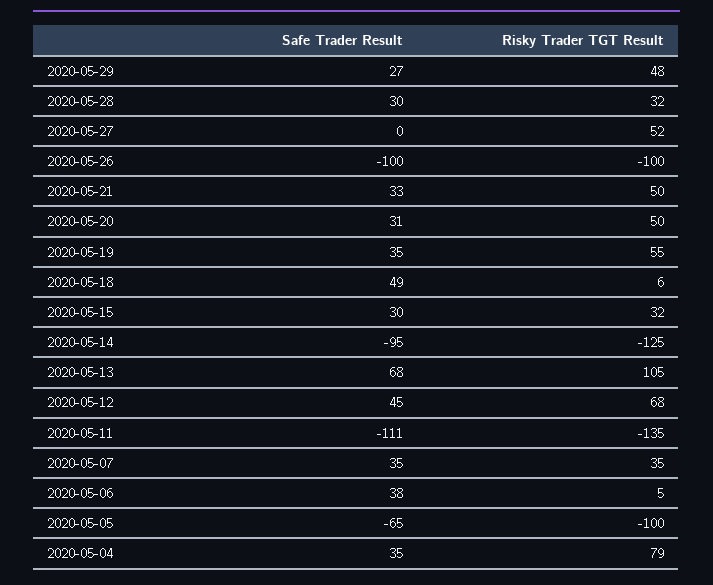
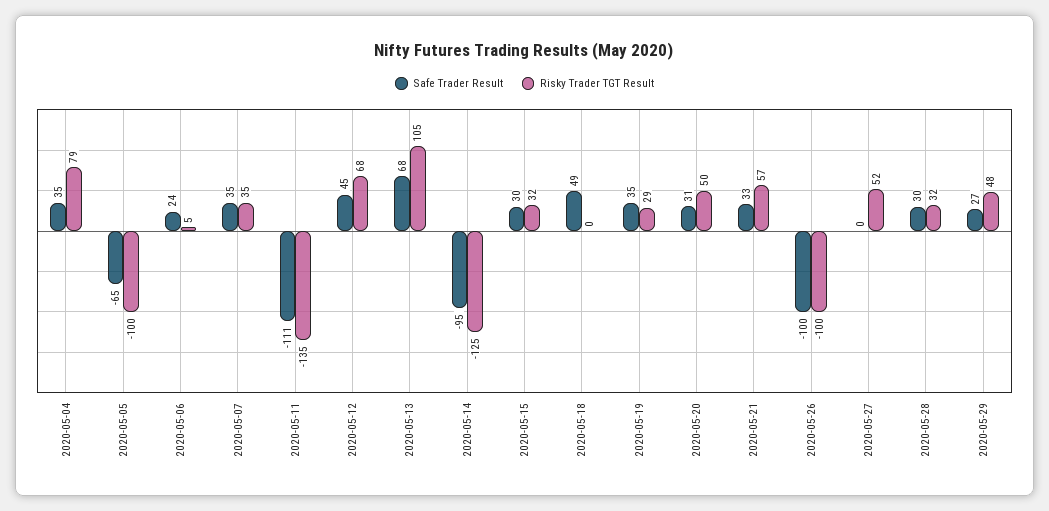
  {
    "Safe Trader Result": {
      "2020-05-29": 27,
      "2020-05-28": 30,
      "2020-05-27": 0,
      "2020-05-26": -100,
      "2020-05-21": 33,
      "2020-05-20": 31,
      "2020-05-19": 35,
      "2020-05-18": 49,
      "2020-05-15": 30,
      "2020-05-14": -95,
      "2020-05-13": 68,
      "2020-05-12": 45,
      "2020-05-11": -111,
      "2020-05-07": 35,
-     "2020-05-06": 38,
+     "2020-05-06": 24,
      "2020-05-05": -65,
      "2020-05-04": 35
    },
    "Risky Trader TGT Result": {
      "2020-05-29": 48,
      "2020-05-28": 32,
      "2020-05-27": 52,
      "2020-05-26": -100,
-     "2020-05-21": 50,
+     "2020-05-21": 57,
      "2020-05-20": 50,
-     "2020-05-19": 55,
+     "2020-05-19": 29,
-     "2020-05-18": 6,
+     "2020-05-18": 0,
      "2020-05-15": 32,
      "2020-05-14": -125,
      "2020-05-13": 105,
      "2020-05-12": 68,
      "2020-05-11": -135,
      "2020-05-07": 35,
      "2020-05-06": 5,
      "2020-05-05": -100,
      "2020-05-04": 79
    }
  }

